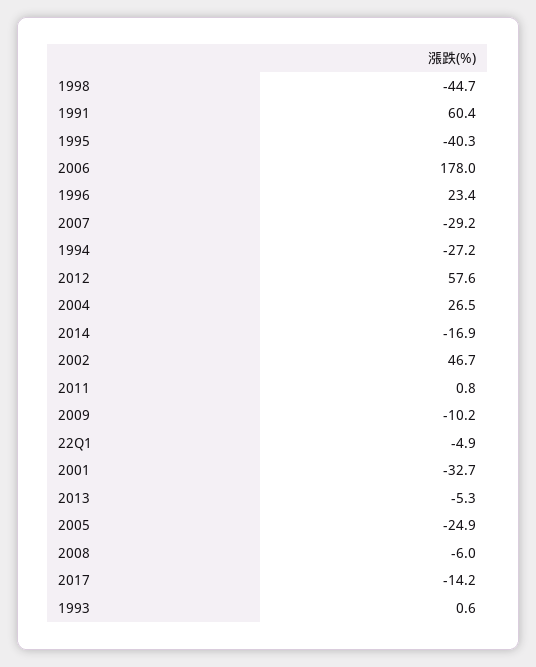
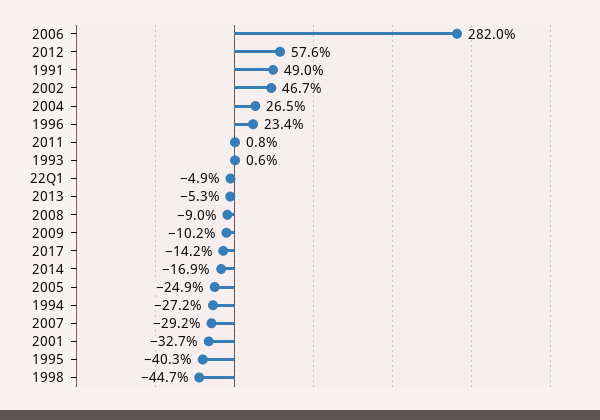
  {
    "1998": -44.7,
-   "1991": 60.4,
+   "1991": 49,
    "1995": -40.3,
-   "2006": 178,
+   "2006": 282,
    "1996": 23.4,
    "2007": -29.2,
    "1994": -27.2,
    "2012": 57.6,
    "2004": 26.5,
    "2014": -16.9,
    "2002": 46.7,
    "2011": 0.8,
    "2009": -10.2,
    "22Q1": -4.9,
    "2001": -32.7,
    "2013": -5.3,
    "2005": -24.9,
-   "2008": -6,
+   "2008": -9,
    "2017": -14.2,
    "1993": 0.6
  }

